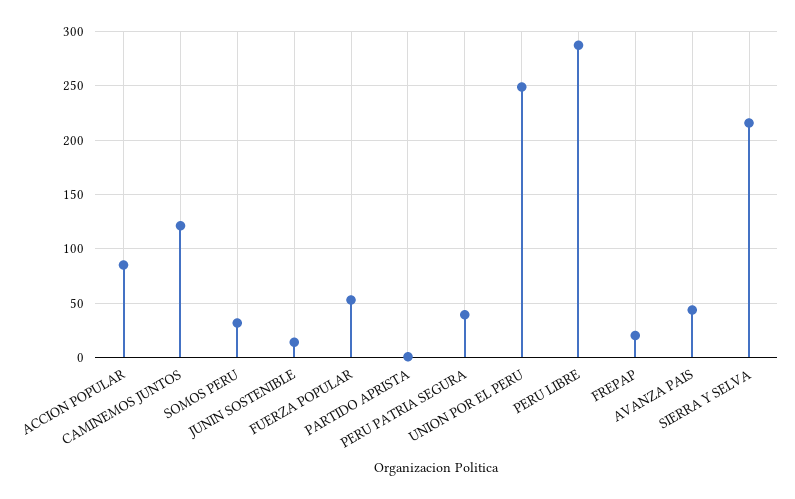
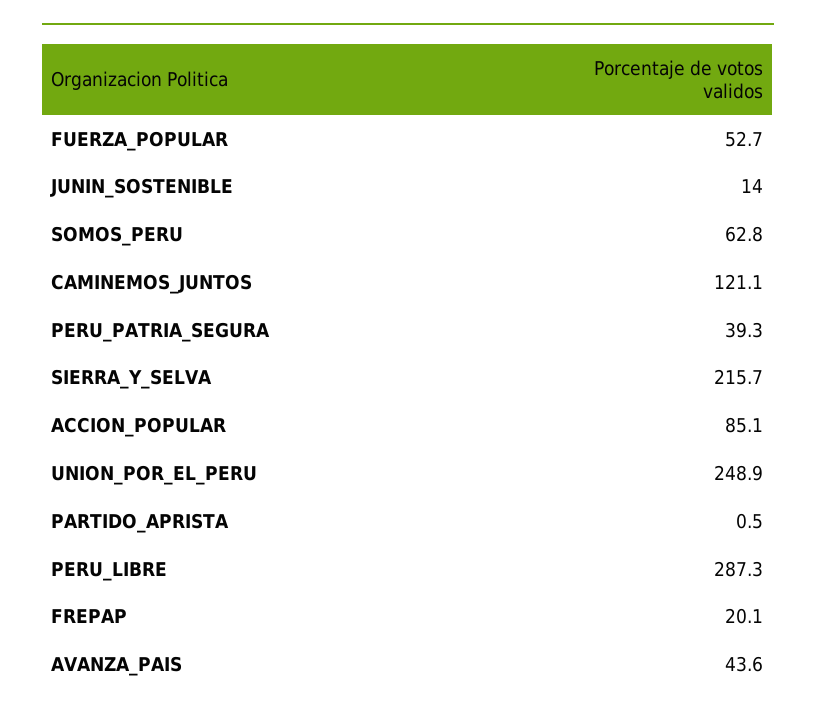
  {
    "ACCION POPULAR": 85.1,
    "CAMINEMOS JUNTOS": 121.1,
-   "SOMOS PERU": 30,
+   "SOMOS PERU": 62.8,
    "JUNIN SOSTENIBLE": 14,
    "FUERZA POPULAR": 52.7,
    "PARTIDO APRISTA": 0.5,
    "PERU PATRIA SEGURA": 39.3,
    "UNION POR EL PERU": 248.9,
    "PERU LIBRE": 287.3,
    "FREPAP": 20.1,
    "AVANZA PAIS": 43.6,
    "SIERRA Y SELVA": 215.7
  }

